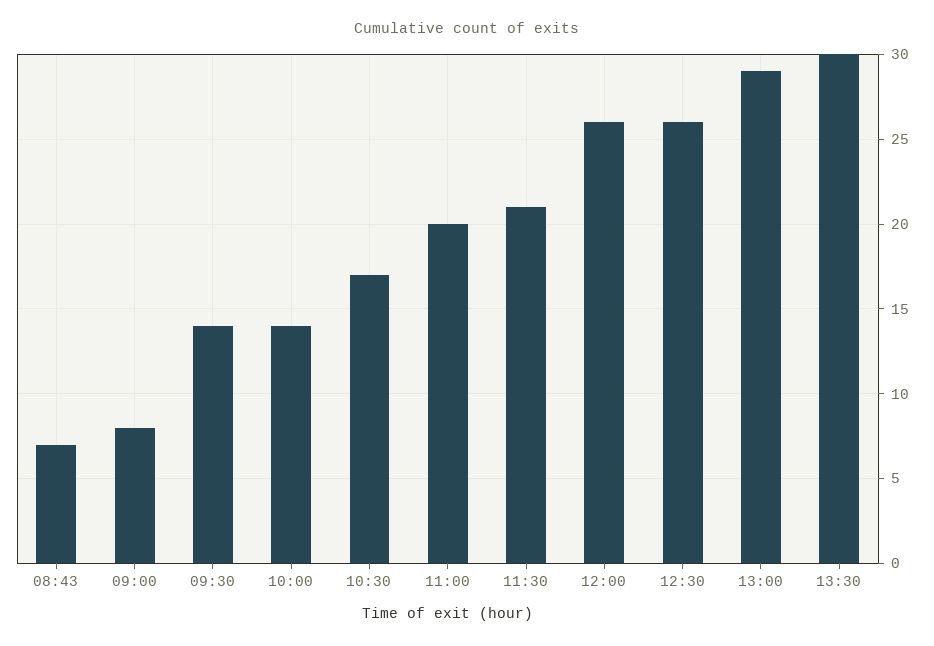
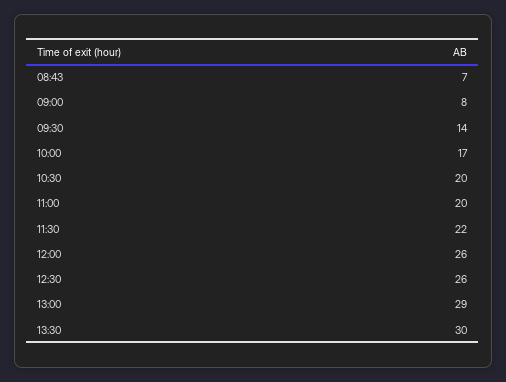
  {
    "08:43": 7,
    "09:00": 8,
    "09:30": 14,
-   "10:00": 14,
+   "10:00": 17,
-   "10:30": 17,
+   "10:30": 20,
    "11:00": 20,
-   "11:30": 21,
+   "11:30": 22,
    "12:00": 26,
    "12:30": 26,
    "13:00": 29,
    "13:30": 30
  }

